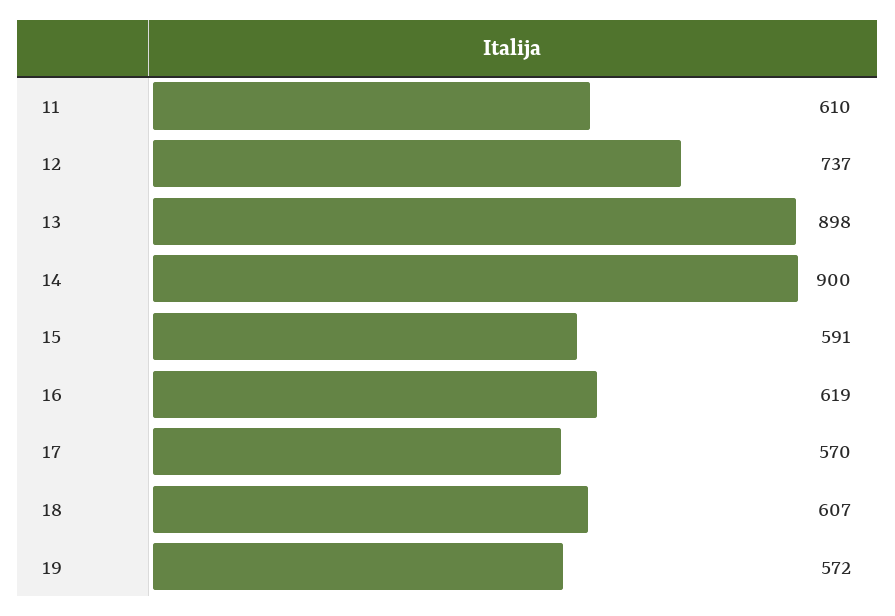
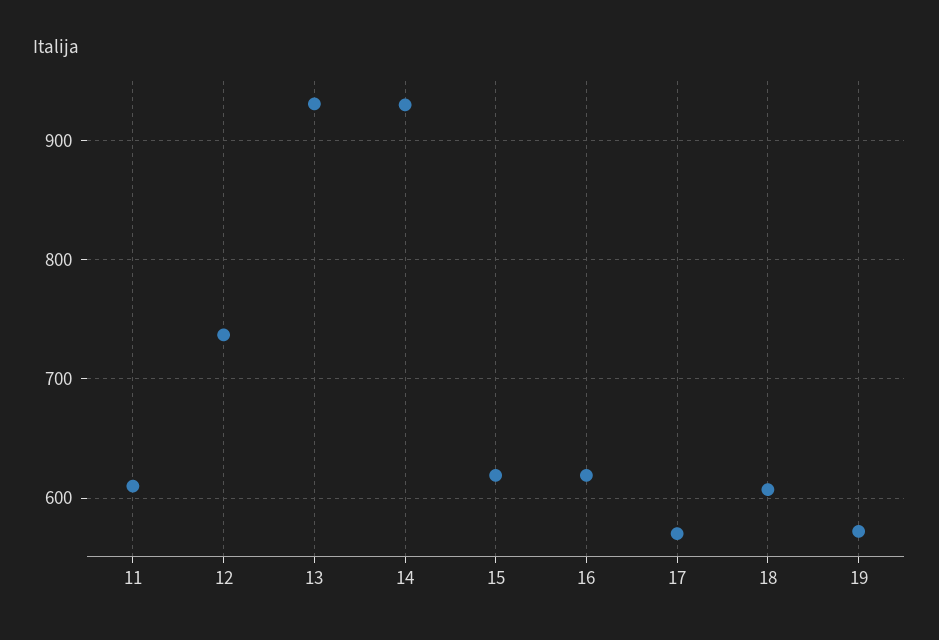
  {
    "11": 610,
    "12": 737,
-   "13": 898,
+   "13": 930,
-   "14": 900,
+   "14": 930,
-   "15": 591,
+   "15": 620,
    "16": 619,
    "17": 570,
    "18": 607,
    "19": 572
  }

